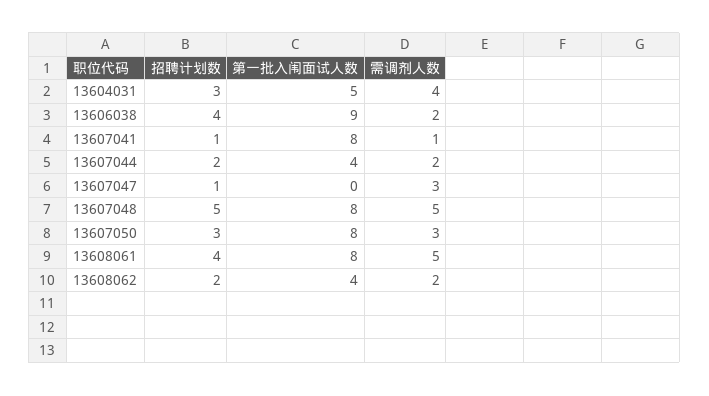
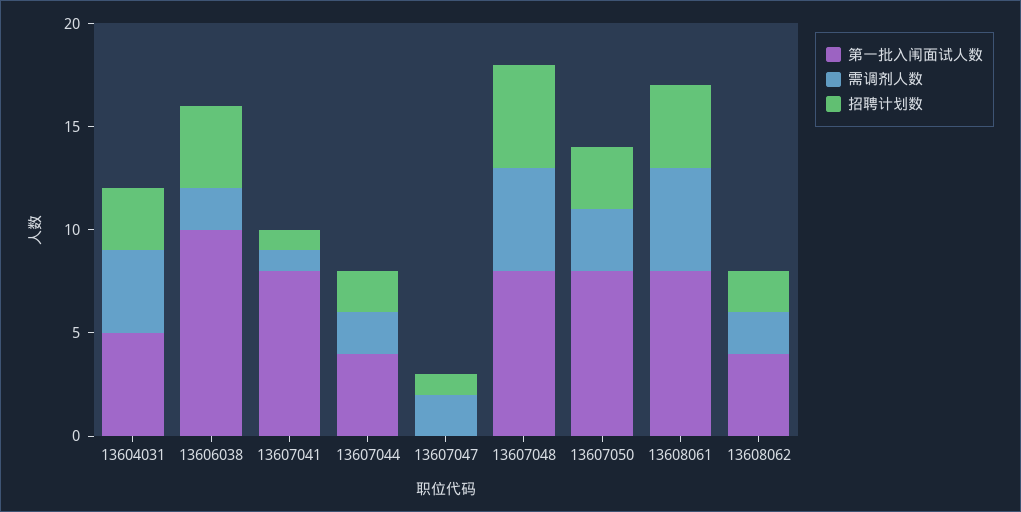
  {
    "招聘计划数": {
      "13604031": 3,
      "13606038": 4,
      "13607041": 1,
      "13607044": 2,
      "13607047": 1,
      "13607048": 5,
      "13607050": 3,
      "13608061": 4,
      "13608062": 2
    },
    "第一批入闱面试人数": {
      "13604031": 5,
-     "13606038": 9,
+     "13606038": 10,
      "13607041": 8,
      "13607044": 4,
      "13607047": 0,
      "13607048": 8,
      "13607050": 8,
      "13608061": 8,
      "13608062": 4
    },
    "需调剂人数": {
      "13604031": 4,
      "13606038": 2,
      "13607041": 1,
      "13607044": 2,
-     "13607047": 3,
+     "13607047": 2,
      "13607048": 5,
      "13607050": 3,
      "13608061": 5,
      "13608062": 2
    }
  }

